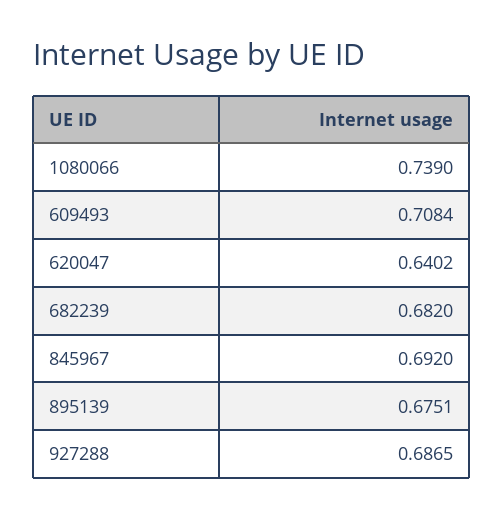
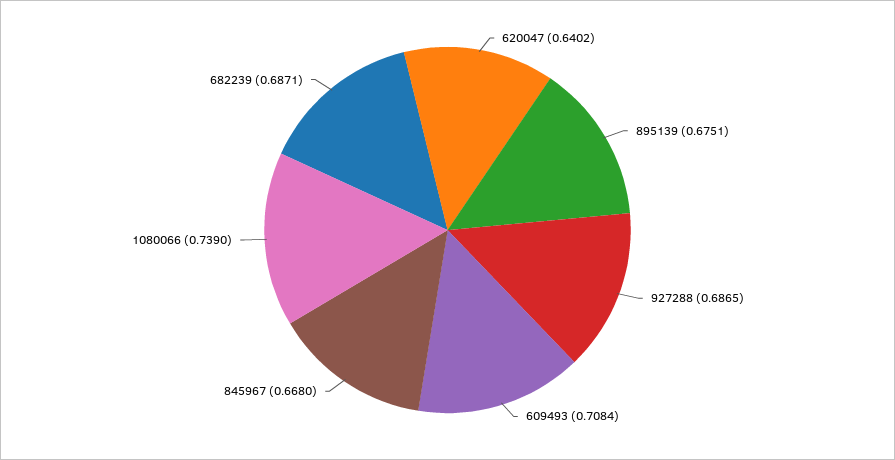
  {
    "1080066": 0.739,
    "609493": 0.7084,
    "620047": 0.6402,
-   "682239": 0.682,
+   "682239": 0.6871,
-   "845967": 0.692,
+   "845967": 0.668,
    "895139": 0.6751,
    "927288": 0.6865
  }

